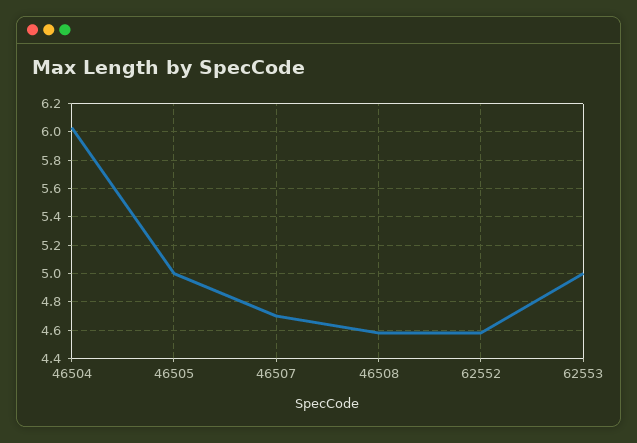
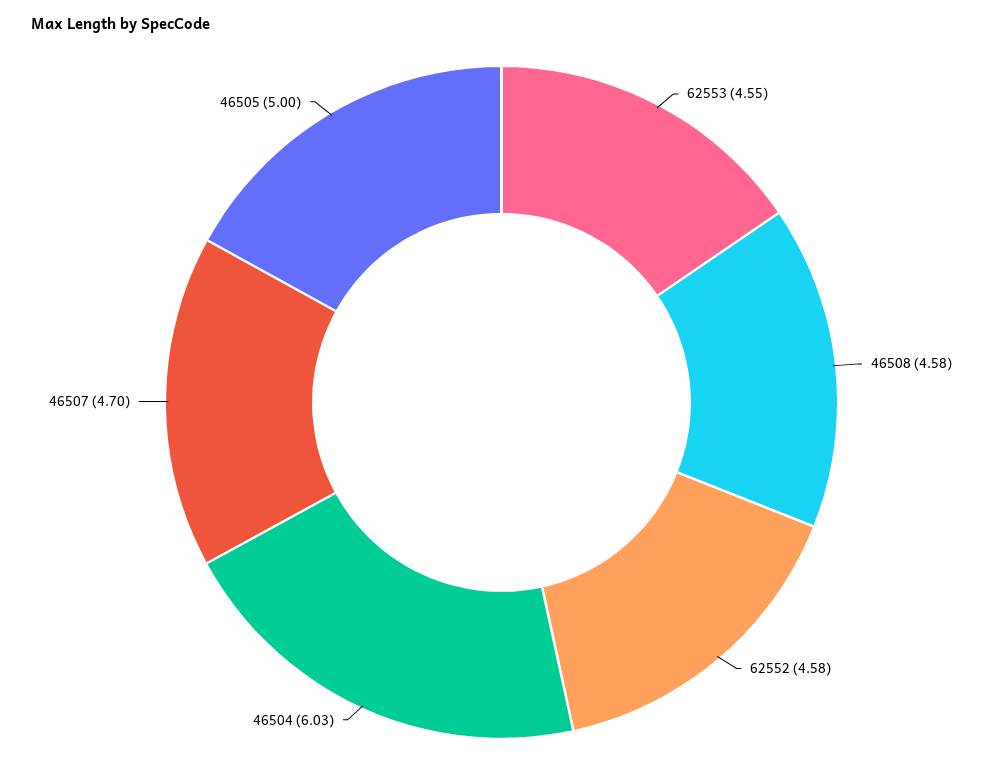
  {
    "46504": 6.03,
    "46505": 5,
    "46507": 4.7,
    "46508": 4.58,
    "62552": 4.58,
-   "62553": 5
+   "62553": 4.55
  }

